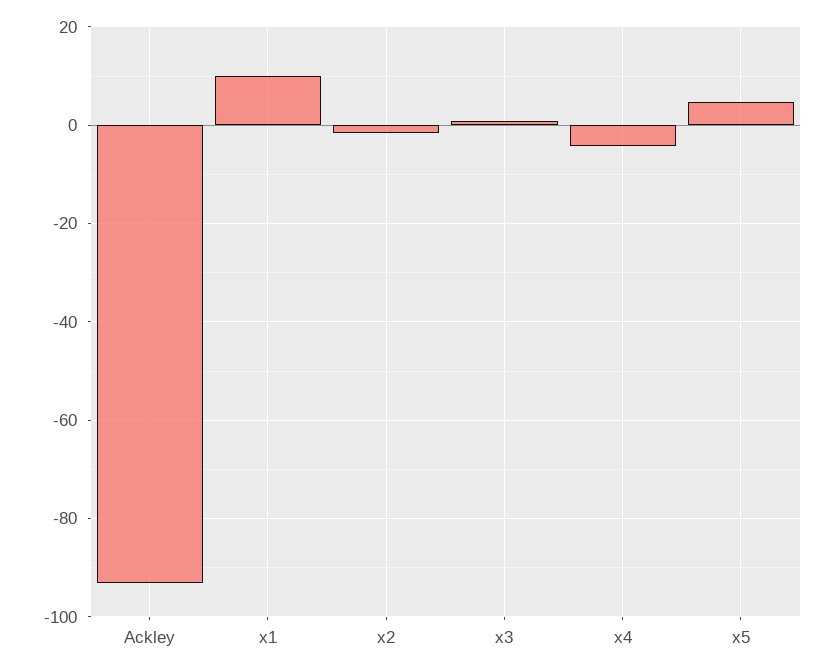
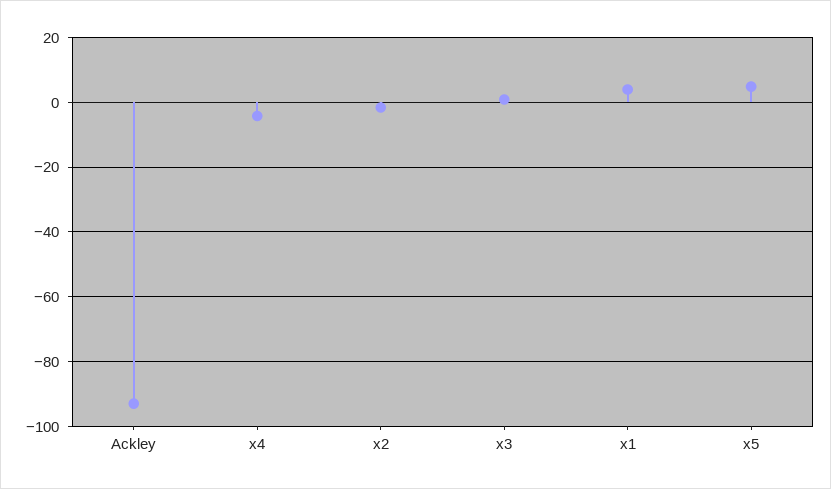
  {
    "Ackley": -94,
-   "x1": 10,
+   "x1": 4,
    "x2": -2,
    "x3": 0,
    "x4": -4,
    "x5": 4
  }

